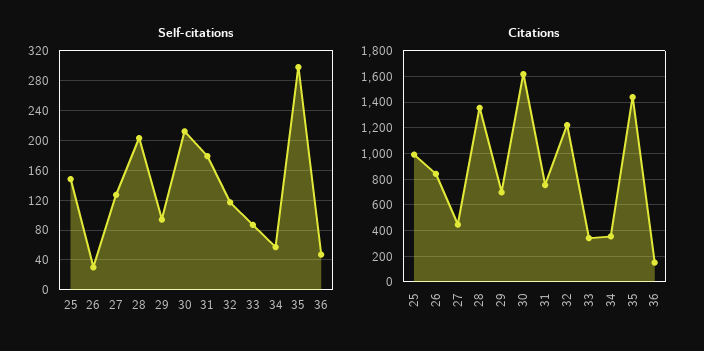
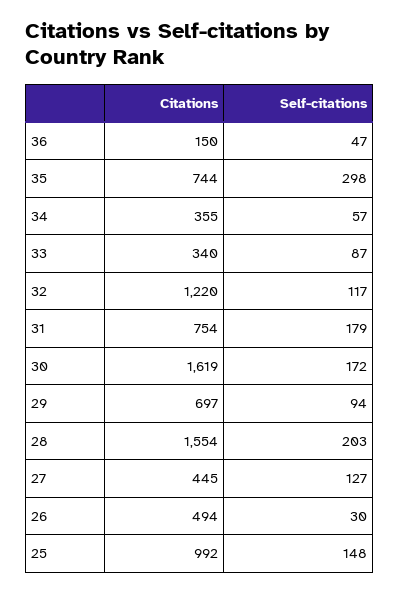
  {
    "Self-citations": {
      "25": 148,
      "26": 30,
      "27": 127,
      "28": 203,
      "29": 94,
-     "30": 210,
+     "30": 172,
      "31": 179,
      "32": 117,
      "33": 87,
      "34": 57,
      "35": 298,
      "36": 47
    },
    "Citations": {
      "25": 992,
-     "26": 850,
+     "26": 494,
      "27": 445,
-     "28": 1350,
+     "28": 1554,
      "29": 697,
      "30": 1619,
      "31": 754,
      "32": 1220,
      "33": 340,
      "34": 355,
-     "35": 1450,
+     "35": 744,
      "36": 150
    }
  }

